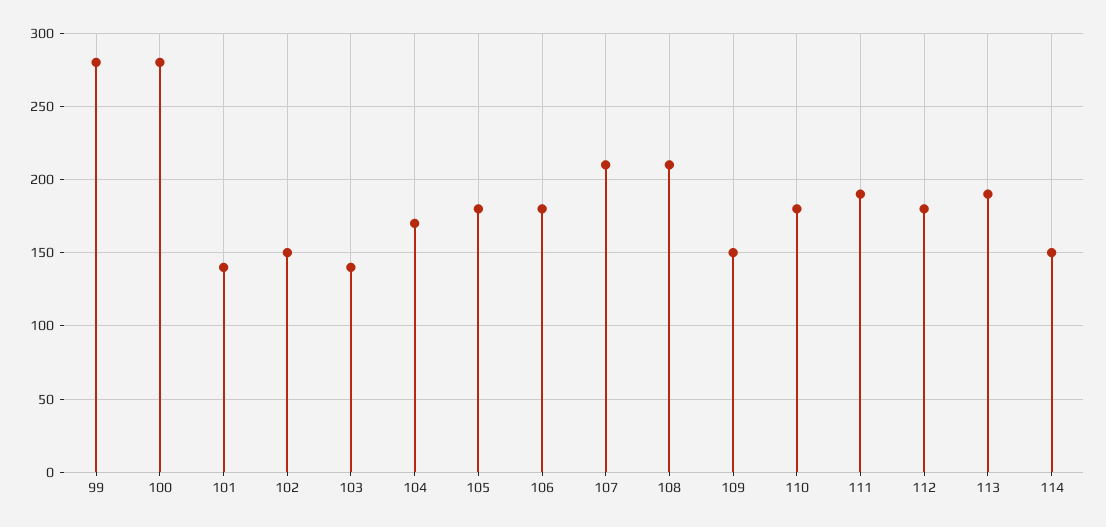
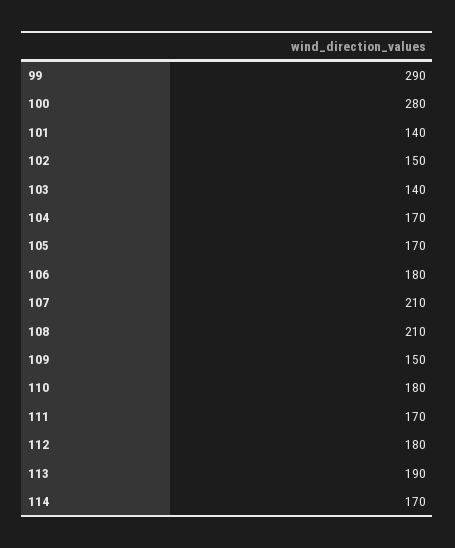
  {
-   "99": 280,
+   "99": 290,
    "100": 280,
    "101": 140,
    "102": 150,
    "103": 140,
    "104": 170,
-   "105": 180,
+   "105": 170,
    "106": 180,
    "107": 210,
    "108": 210,
    "109": 150,
    "110": 180,
-   "111": 190,
+   "111": 170,
    "112": 180,
    "113": 190,
-   "114": 150
+   "114": 170
  }

